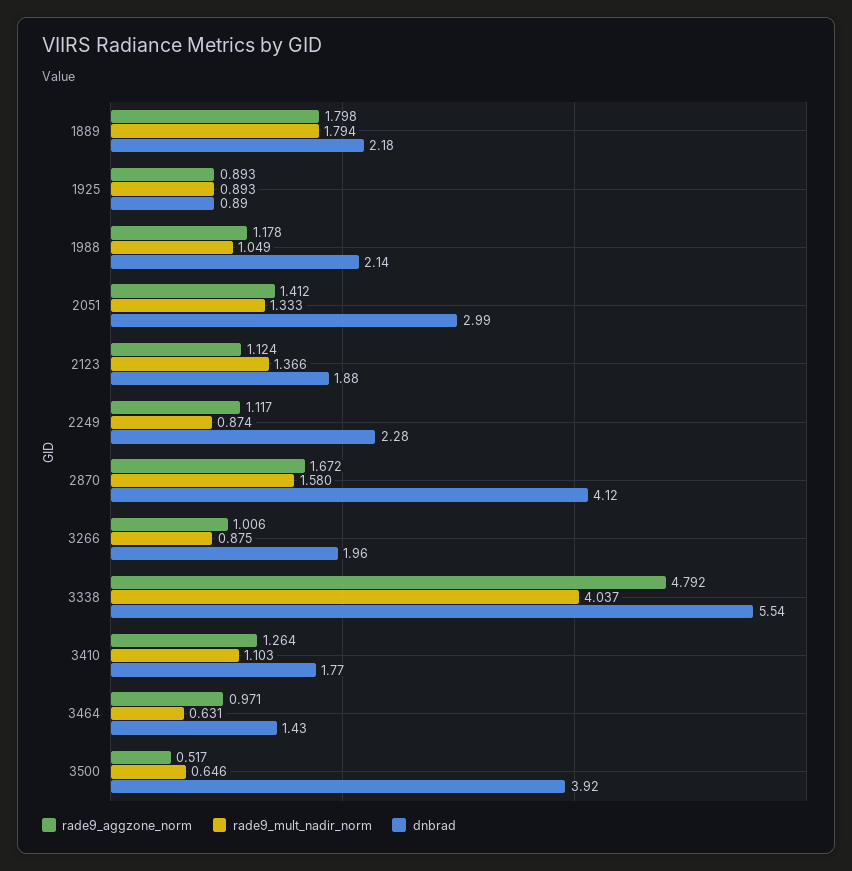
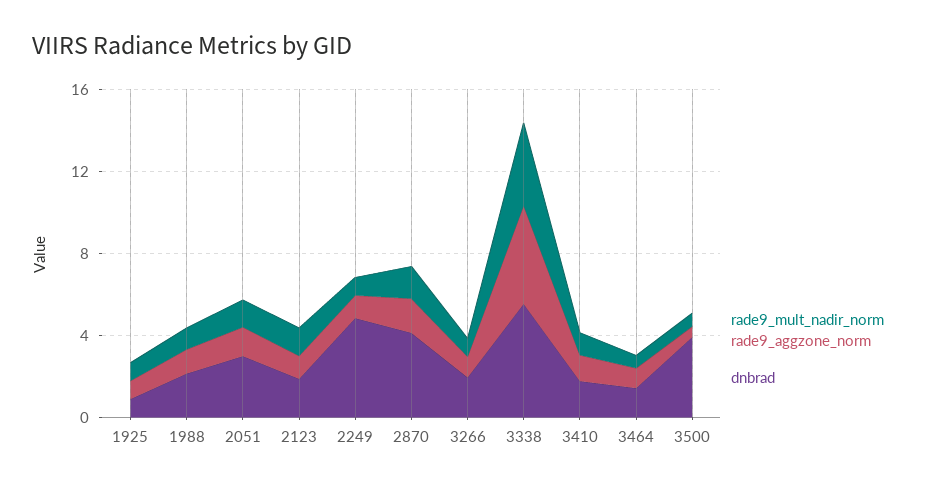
  {
    "rade9_aggzone_norm": {
-     "1889": 1.798,
      "1925": 0.893,
      "1988": 1.178,
      "2051": 1.412,
      "2123": 1.124,
      "2249": 1.117,
      "2870": 1.672,
      "3266": 1.006,
      "3338": 4.792,
      "3410": 1.264,
      "3464": 0.971,
      "3500": 0.517
    },
    "rade9_mult_nadir_norm": {
-     "1889": 1.794,
      "1925": 0.893,
      "1988": 1.049,
      "2051": 1.333,
      "2123": 1.366,
      "2249": 0.874,
      "2870": 1.58,
      "3266": 0.875,
      "3338": 4.037,
      "3410": 1.103,
      "3464": 0.631,
      "3500": 0.646
    },
    "dnbrad": {
-     "1889": 2.18,
      "1925": 0.89,
      "1988": 2.14,
      "2051": 2.99,
      "2123": 1.88,
-     "2249": 2.28,
+     "2249": 5,
      "2870": 4.12,
      "3266": 1.96,
      "3338": 5.54,
      "3410": 1.77,
      "3464": 1.43,
      "3500": 3.92
    }
  }

